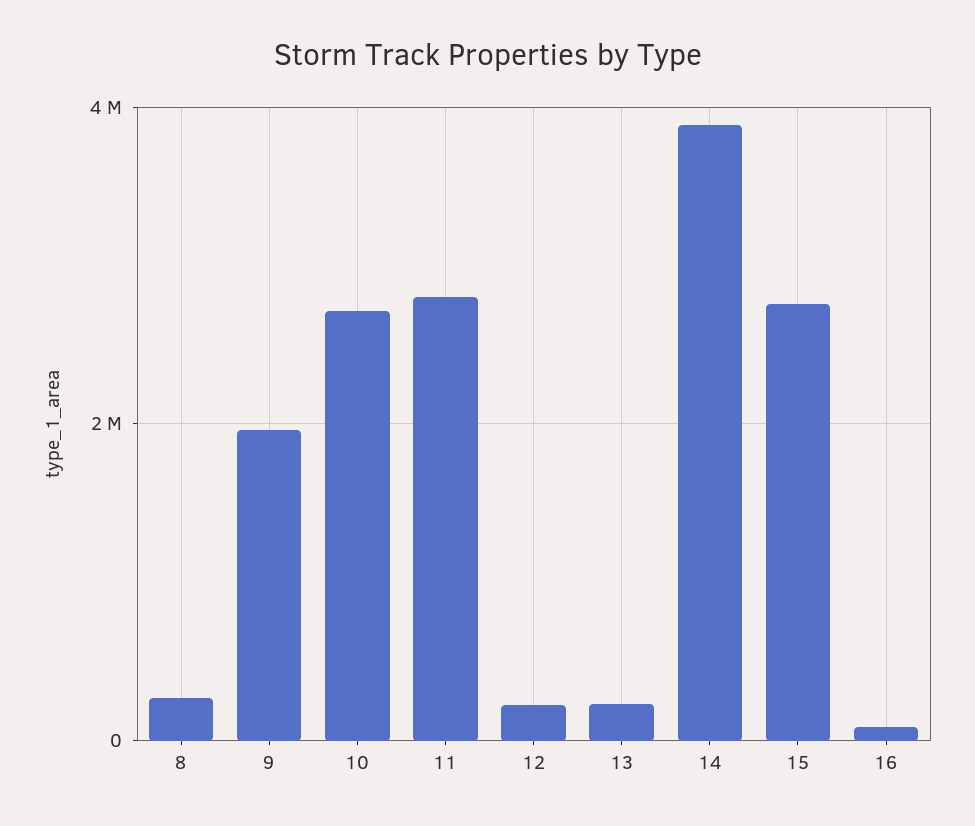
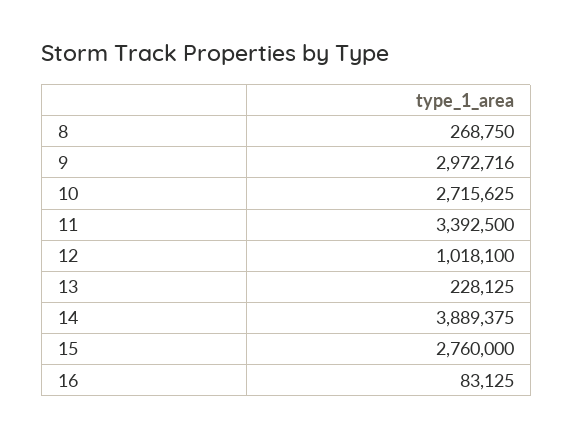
  {
    "8": 268750,
-   "9": 2000000,
+   "9": 2972716,
    "10": 2715625,
-   "11": 2800000,
+   "11": 3392500,
-   "12": 200000,
+   "12": 1018100,
    "13": 228125,
    "14": 3889375,
    "15": 2760000,
    "16": 83125
  }

